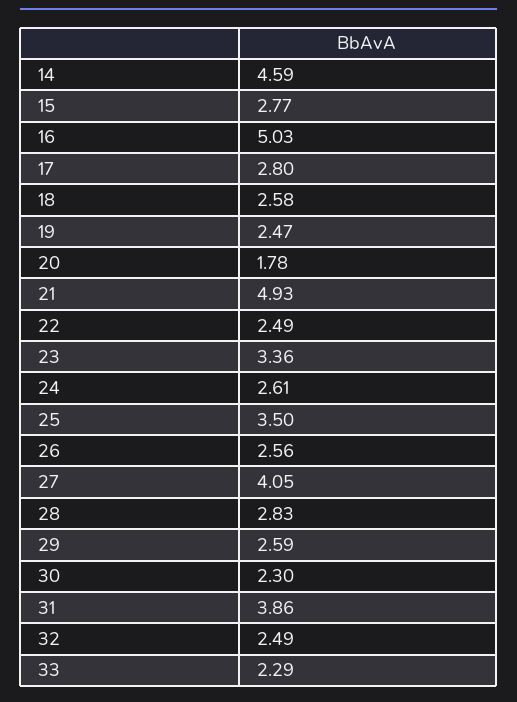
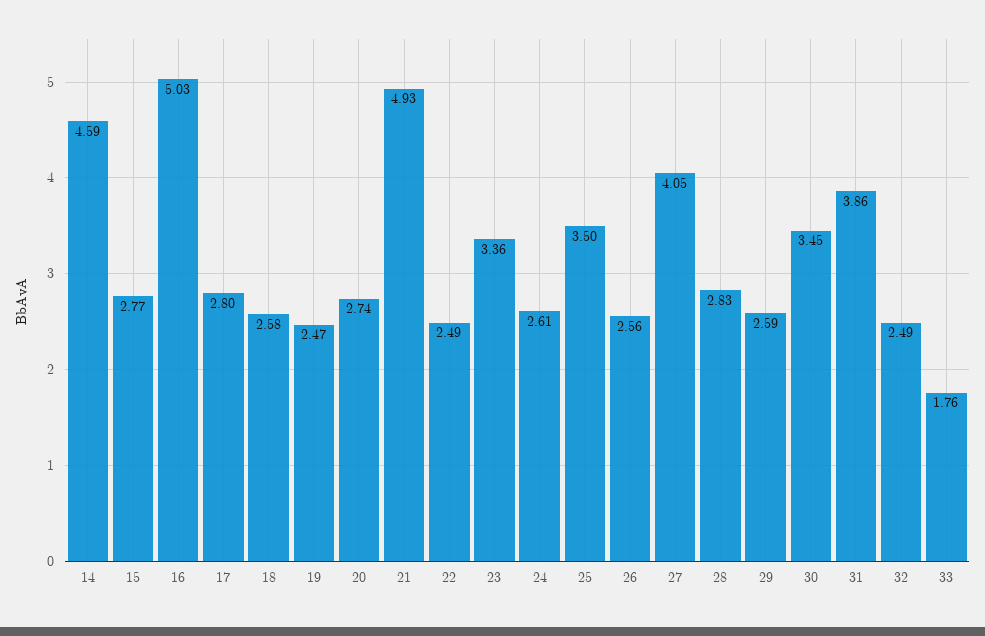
  {
    "14": 4.59,
    "15": 2.77,
    "16": 5.03,
    "17": 2.8,
    "18": 2.58,
    "19": 2.47,
-   "20": 1.78,
+   "20": 2.74,
    "21": 4.93,
    "22": 2.49,
    "23": 3.36,
    "24": 2.61,
    "25": 3.5,
    "26": 2.56,
    "27": 4.05,
    "28": 2.83,
    "29": 2.59,
-   "30": 2.3,
+   "30": 3.45,
    "31": 3.86,
    "32": 2.49,
-   "33": 2.29
+   "33": 1.76
  }

